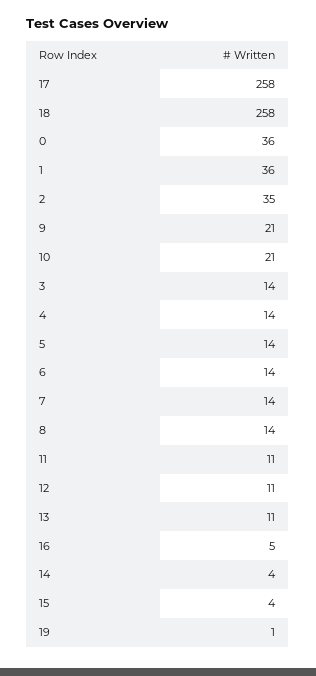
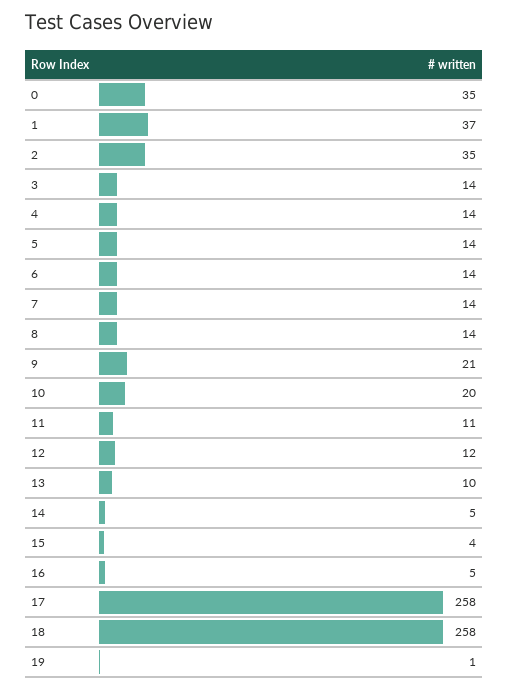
  {
    "17": 258,
    "18": 258,
-   "0": 36,
+   "0": 35,
-   "1": 36,
+   "1": 37,
    "2": 35,
    "9": 21,
-   "10": 21,
+   "10": 20,
    "3": 14,
    "4": 14,
    "5": 14,
    "6": 14,
    "7": 14,
    "8": 14,
    "11": 11,
-   "12": 11,
+   "12": 12,
-   "13": 11,
+   "13": 10,
    "16": 5,
-   "14": 4,
+   "14": 5,
    "15": 4,
    "19": 1
  }

